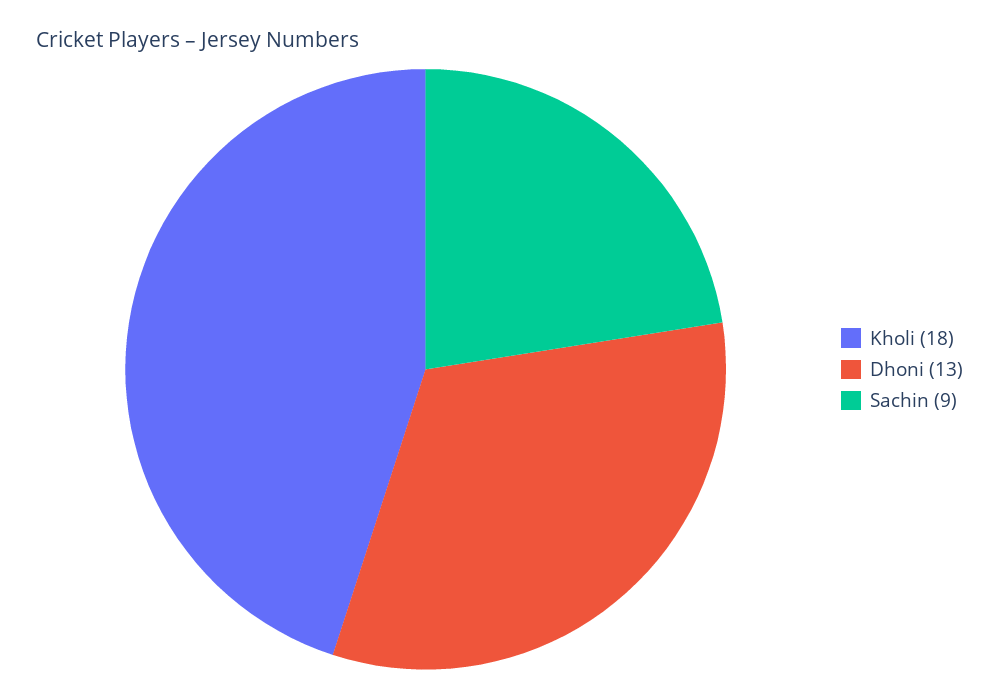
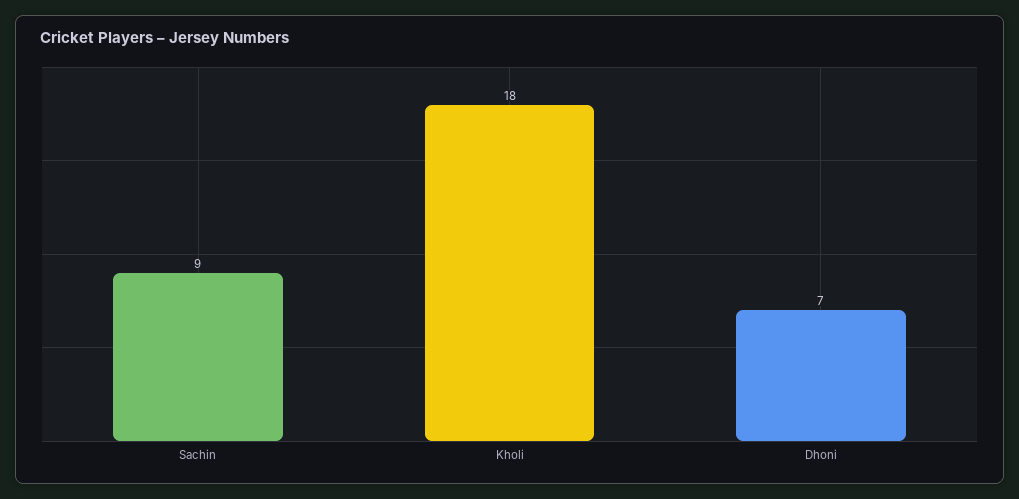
  {
    "Kholi": 18,
-   "Dhoni": 13,
+   "Dhoni": 7,
    "Sachin": 9
  }

